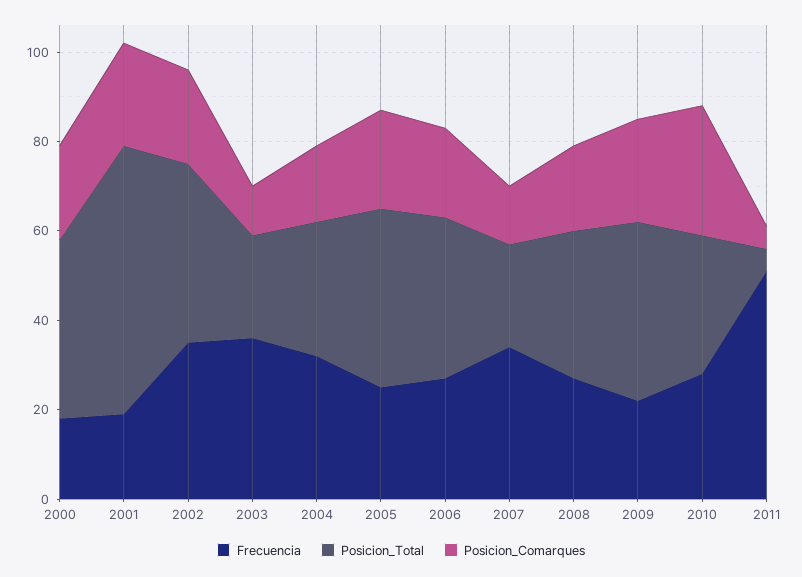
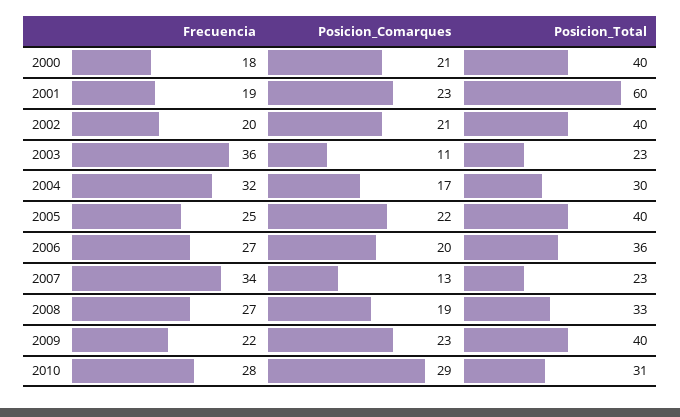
  {
    "Frecuencia": {
      "2000": 18,
      "2001": 19,
-     "2002": 35,
+     "2002": 20,
      "2003": 36,
      "2004": 32,
      "2005": 25,
      "2006": 27,
      "2007": 34,
      "2008": 27,
      "2009": 22,
-     "2010": 28,
+     "2010": 28
-     "2011": 50
    },
    "Posicion_Total": {
      "2000": 40,
      "2001": 60,
      "2002": 40,
      "2003": 23,
      "2004": 30,
      "2005": 40,
      "2006": 36,
      "2007": 23,
      "2008": 33,
      "2009": 40,
-     "2010": 31,
+     "2010": 31
-     "2011": 5
    },
    "Posicion_Comarques": {
      "2000": 21,
      "2001": 23,
      "2002": 21,
      "2003": 11,
      "2004": 17,
      "2005": 22,
      "2006": 20,
      "2007": 13,
      "2008": 19,
      "2009": 23,
-     "2010": 29,
+     "2010": 29
-     "2011": 5
    }
  }

